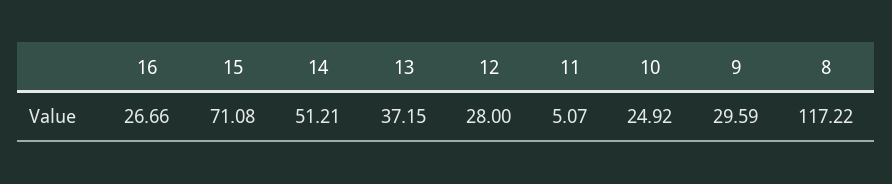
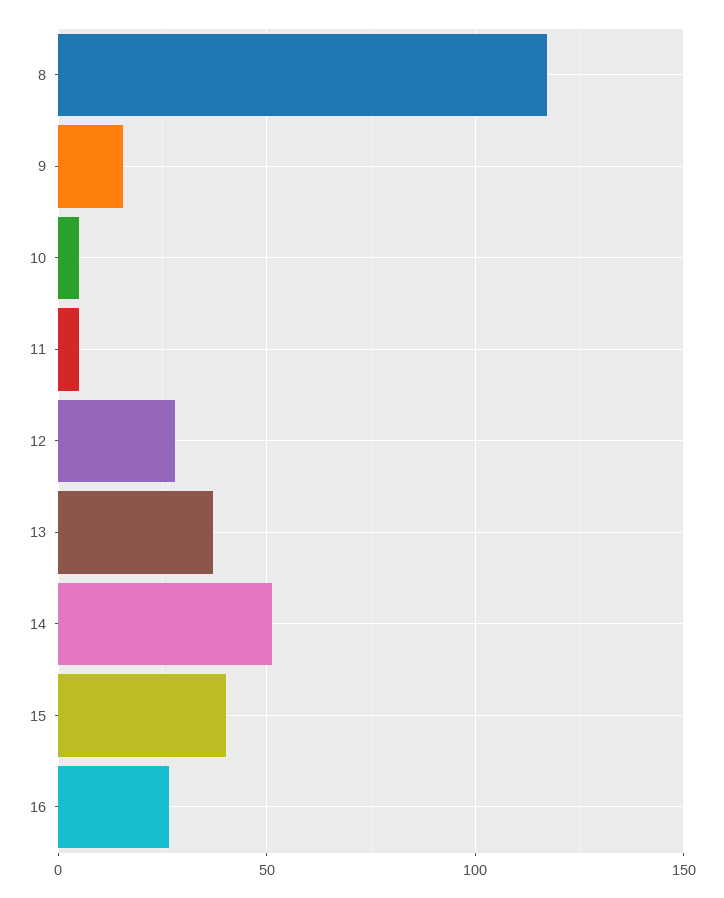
  {
    "16": 26.66,
-   "15": 71.08,
+   "15": 40,
    "14": 51.21,
    "13": 37.15,
    "12": 28,
    "11": 5.07,
-   "10": 24.92,
+   "10": 5,
-   "9": 29.59,
+   "9": 15,
    "8": 117.22
  }

